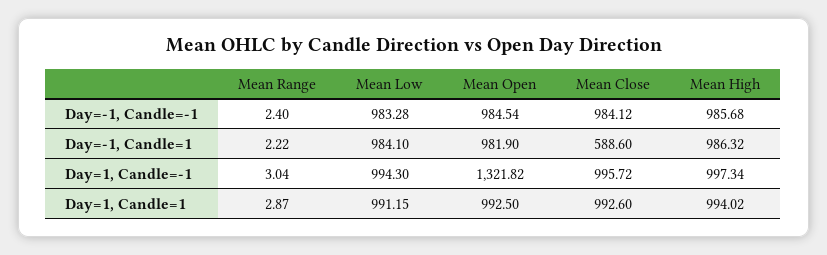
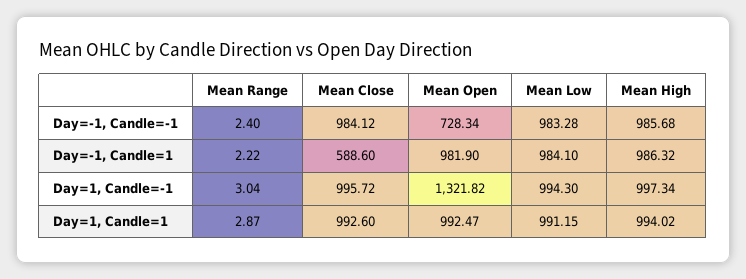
  {
    "Mean Range": {
      "Day=-1, Candle=-1": 2.4,
      "Day=-1, Candle=1": 2.22,
      "Day=1, Candle=-1": 3.04,
      "Day=1, Candle=1": 2.87
    },
    "Mean Low": {
      "Day=-1, Candle=-1": 983.28,
      "Day=-1, Candle=1": 984.1,
      "Day=1, Candle=-1": 994.3,
      "Day=1, Candle=1": 991.15
    },
    "Mean Open": {
-     "Day=-1, Candle=-1": 984.54,
+     "Day=-1, Candle=-1": 728.34,
      "Day=-1, Candle=1": 981.9,
      "Day=1, Candle=-1": 1321.82,
-     "Day=1, Candle=1": 992.5
+     "Day=1, Candle=1": 992.47
    },
    "Mean Close": {
      "Day=-1, Candle=-1": 984.12,
      "Day=-1, Candle=1": 588.6,
      "Day=1, Candle=-1": 995.72,
      "Day=1, Candle=1": 992.6
    },
    "Mean High": {
      "Day=-1, Candle=-1": 985.68,
      "Day=-1, Candle=1": 986.32,
      "Day=1, Candle=-1": 997.34,
      "Day=1, Candle=1": 994.02
    }
  }

